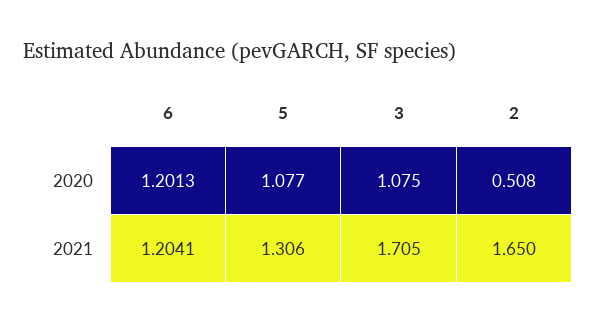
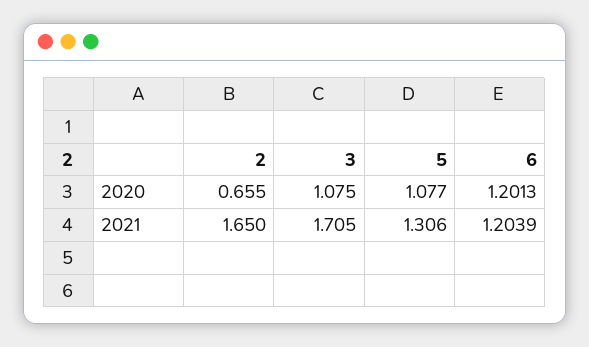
  {
    "6": {
      "2020": 1.2013,
-     "2021": 1.2041
+     "2021": 1.2039
    },
    "5": {
      "2020": 1.077,
      "2021": 1.306
    },
    "3": {
      "2020": 1.075,
      "2021": 1.705
    },
    "2": {
-     "2020": 0.508,
+     "2020": 0.655,
      "2021": 1.65
    }
  }

